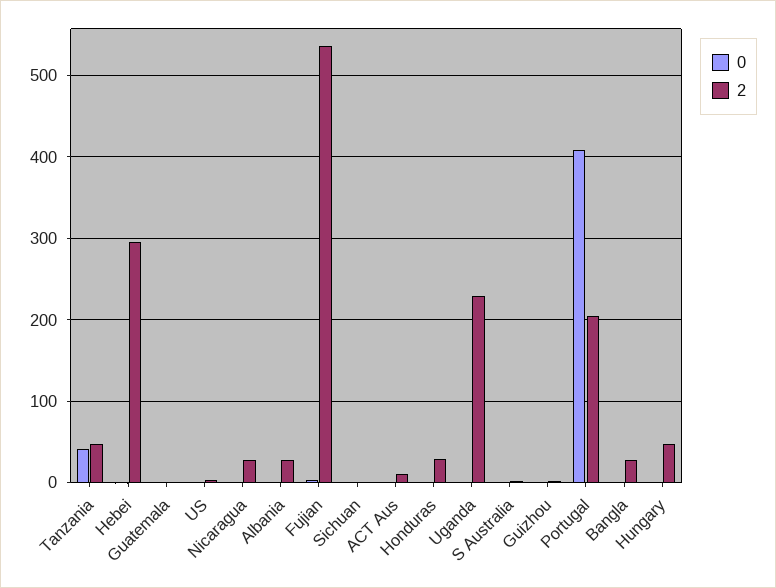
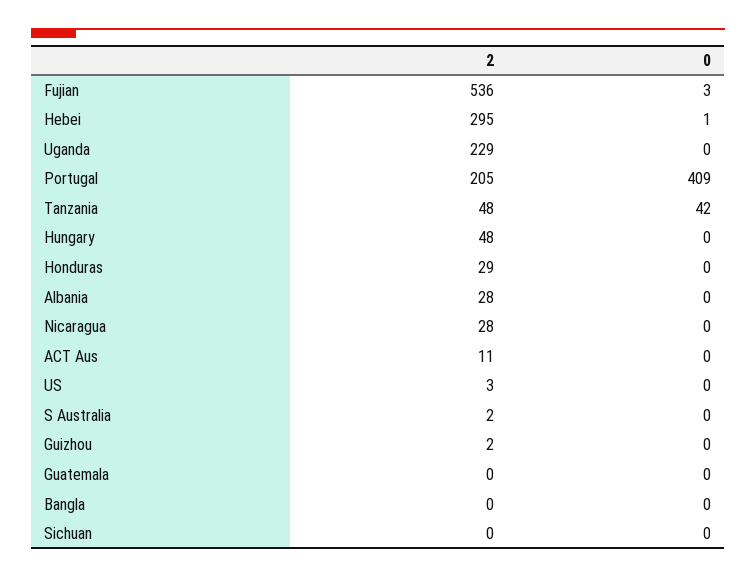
  {
    "0": {
      "Tanzania": 42,
      "Hebei": 1,
      "Guatemala": 0,
      "US": 0,
      "Nicaragua": 0,
      "Albania": 0,
      "Fujian": 3,
      "Sichuan": 0,
      "ACT Aus": 0,
      "Honduras": 0,
      "Uganda": 0,
      "S Australia": 0,
      "Guizhou": 0,
      "Portugal": 409,
      "Bangla": 0,
      "Hungary": 0
    },
    "2": {
      "Tanzania": 48,
      "Hebei": 295,
      "Guatemala": 0,
      "US": 3,
      "Nicaragua": 28,
      "Albania": 28,
      "Fujian": 536,
      "Sichuan": 0,
      "ACT Aus": 11,
      "Honduras": 29,
      "Uganda": 229,
      "S Australia": 2,
      "Guizhou": 2,
      "Portugal": 205,
-     "Bangla": 30,
+     "Bangla": 0,
      "Hungary": 48
    }
  }

